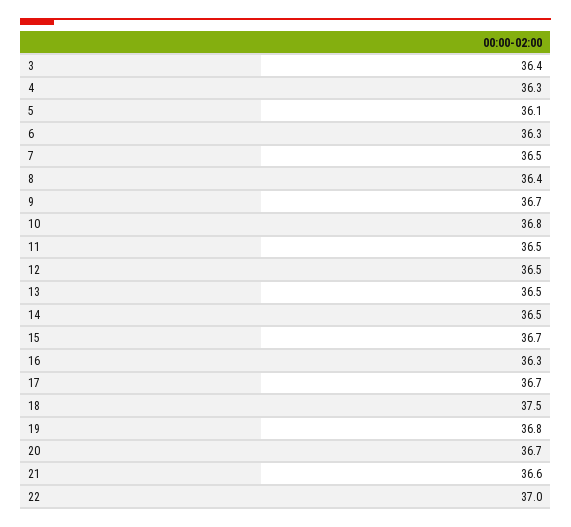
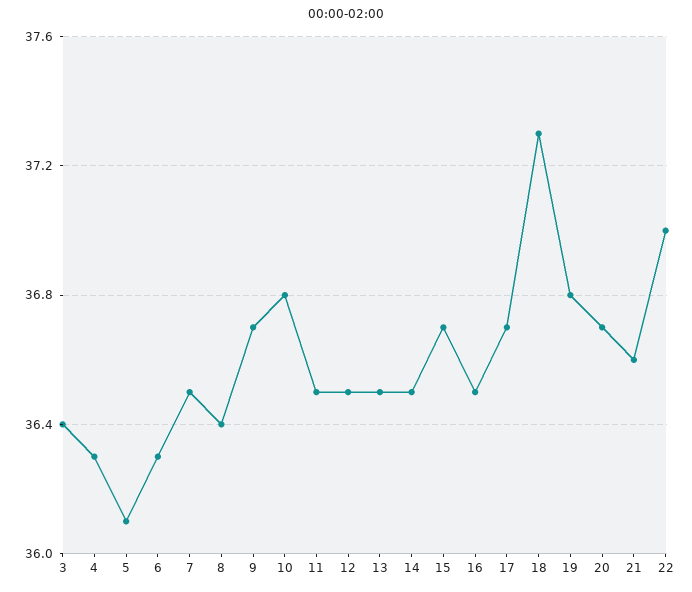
  {
    "3": 36.4,
    "4": 36.3,
    "5": 36.1,
    "6": 36.3,
    "7": 36.5,
    "8": 36.4,
    "9": 36.7,
    "10": 36.8,
    "11": 36.5,
    "12": 36.5,
    "13": 36.5,
    "14": 36.5,
    "15": 36.7,
-   "16": 36.3,
+   "16": 36.5,
    "17": 36.7,
-   "18": 37.5,
+   "18": 37.3,
    "19": 36.8,
    "20": 36.7,
    "21": 36.6,
    "22": 37
  }

